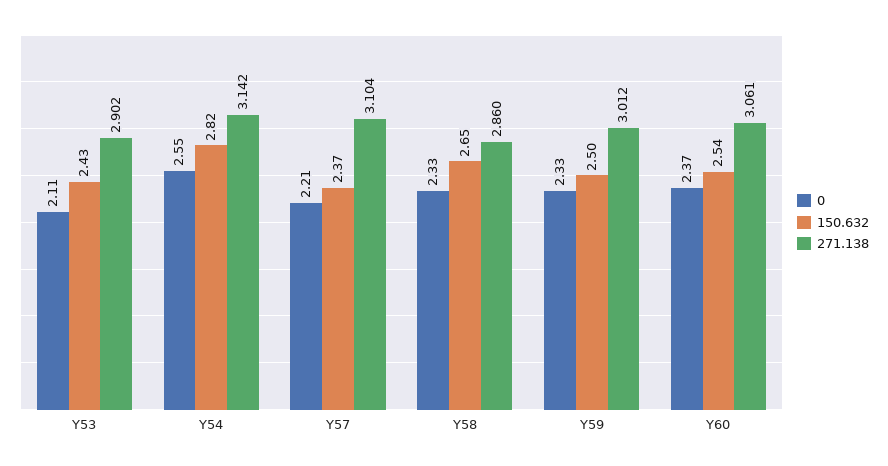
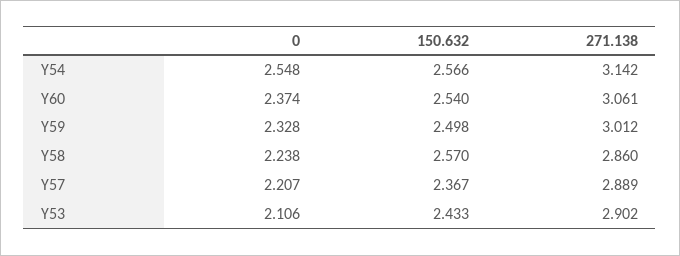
  {
    "0": {
      "Y53": 2.106,
      "Y54": 2.548,
      "Y57": 2.207,
-     "Y58": 2.33,
+     "Y58": 2.238,
      "Y59": 2.328,
      "Y60": 2.374
    },
    "150.632": {
      "Y53": 2.433,
-     "Y54": 2.82,
+     "Y54": 2.566,
      "Y57": 2.367,
-     "Y58": 2.65,
+     "Y58": 2.57,
      "Y59": 2.498,
      "Y60": 2.54
    },
    "271.138": {
      "Y53": 2.902,
      "Y54": 3.142,
-     "Y57": 3.104,
+     "Y57": 2.889,
      "Y58": 2.86,
      "Y59": 3.012,
      "Y60": 3.061
    }
  }

